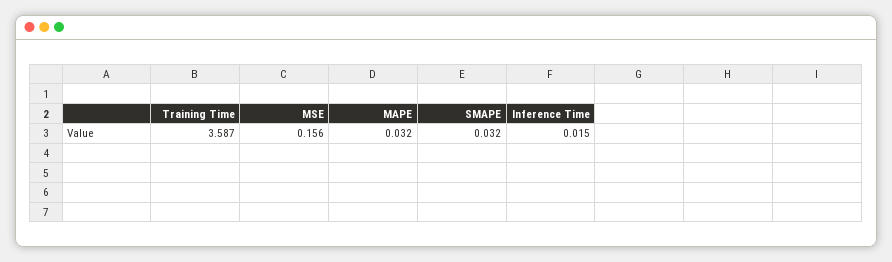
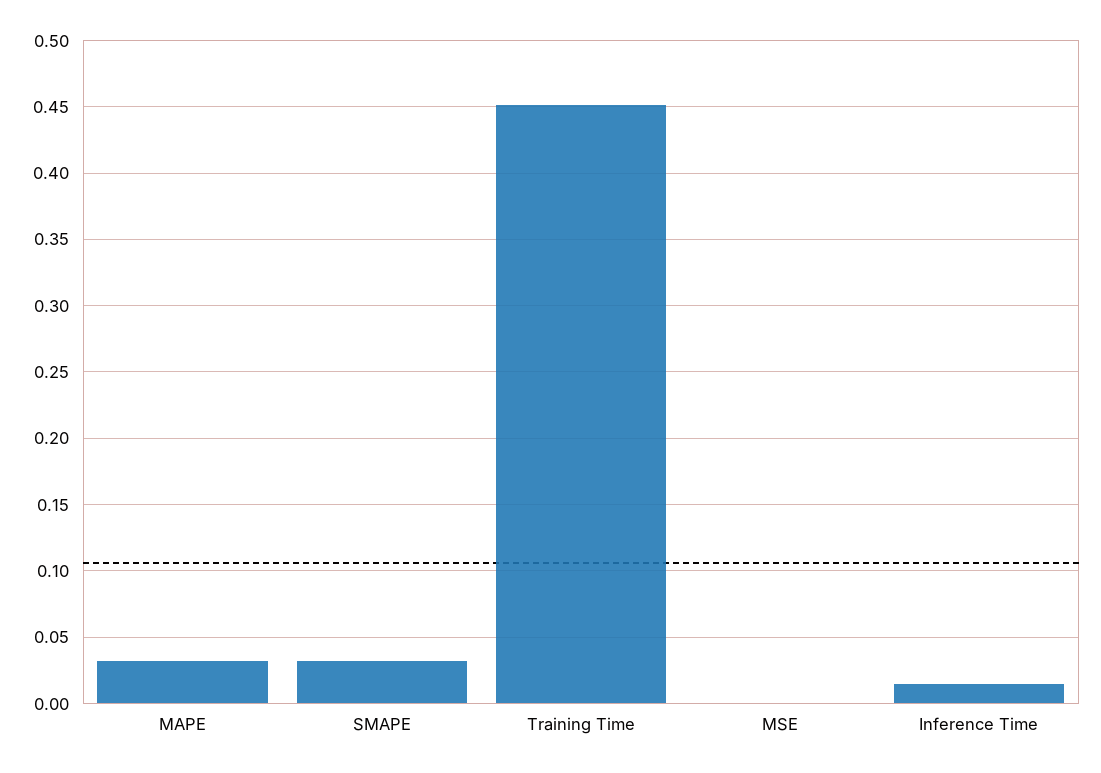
  {
-   "Training Time": 3.587,
+   "Training Time": 0.45,
-   "MSE": 0.156,
+   "MSE": 0,
    "MAPE": 0.032,
    "SMAPE": 0.032,
    "Inference Time": 0.015
  }

